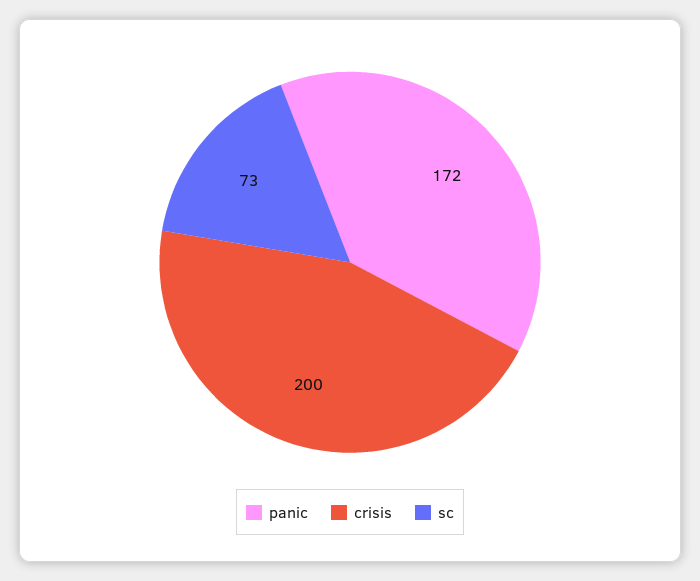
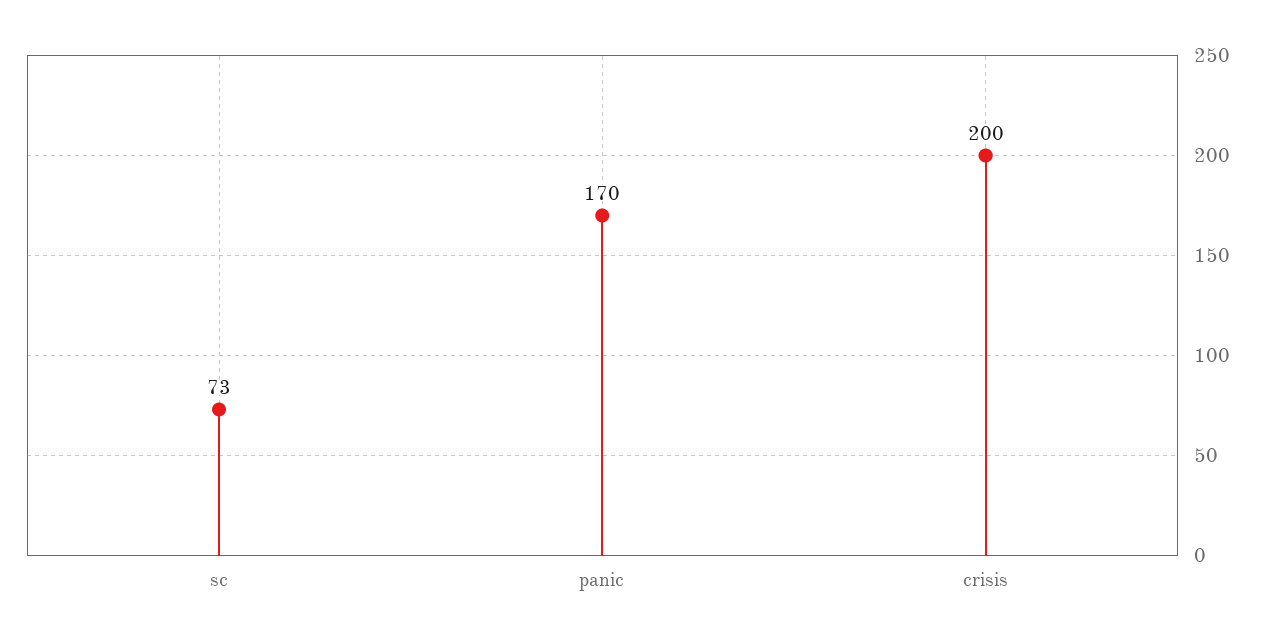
  {
-   "panic": 172,
+   "panic": 170,
    "crisis": 200,
    "sc": 73
  }

